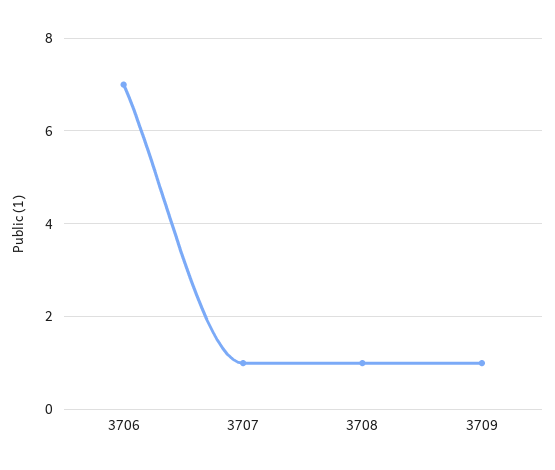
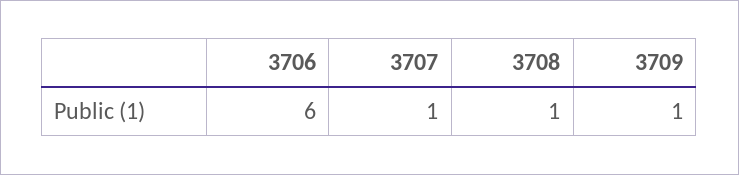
  {
-   "3706": 7,
+   "3706": 6,
    "3707": 1,
    "3708": 1,
    "3709": 1
  }

